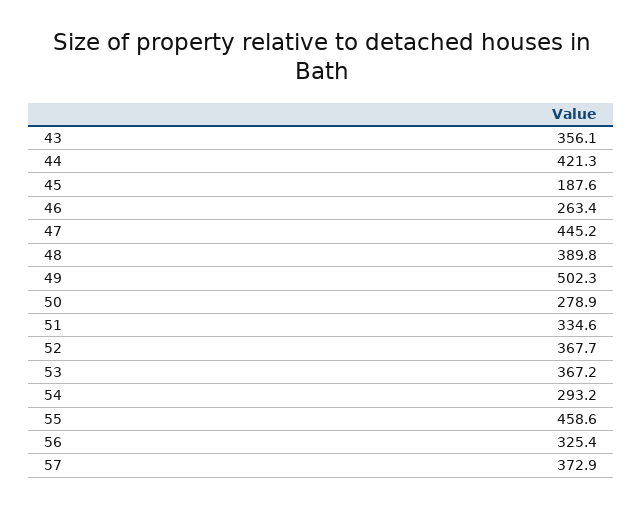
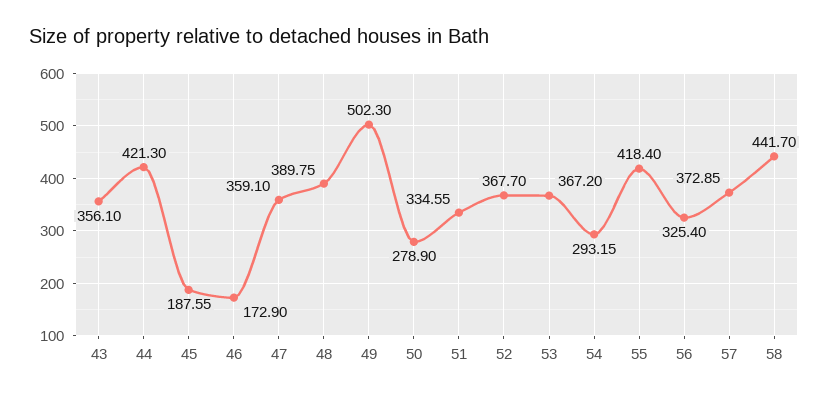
  {
    "43": 356.1,
    "44": 421.3,
    "45": 187.55,
-   "46": 263.4,
+   "46": 172.9,
-   "47": 445.2,
+   "47": 359.1,
    "48": 389.75,
    "49": 502.3,
    "50": 278.9,
    "51": 334.55,
    "52": 367.7,
    "53": 367.2,
    "54": 293.15,
-   "55": 458.6,
+   "55": 418.4,
    "56": 325.4,
-   "57": 372.85
+   "57": 372.85,
+   "58": 441.7
  }

